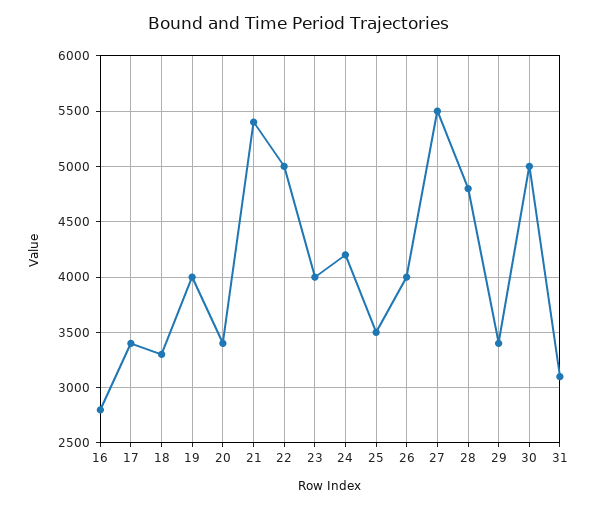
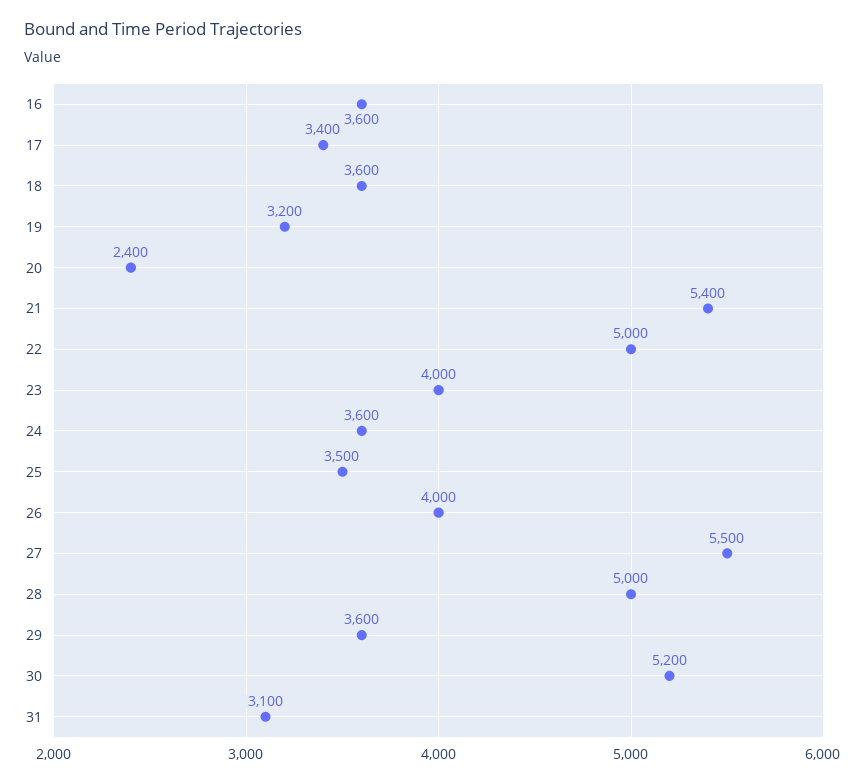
  {
-   "16": 2800,
+   "16": 3600,
    "17": 3400,
-   "18": 3300,
+   "18": 3600,
-   "19": 4000,
+   "19": 3200,
-   "20": 3400,
+   "20": 2400,
    "21": 5400,
    "22": 5000,
    "23": 4000,
-   "24": 4200,
+   "24": 3600,
    "25": 3500,
    "26": 4000,
    "27": 5500,
-   "28": 4800,
+   "28": 5000,
-   "29": 3400,
+   "29": 3600,
-   "30": 5000,
+   "30": 5200,
    "31": 3100
  }

